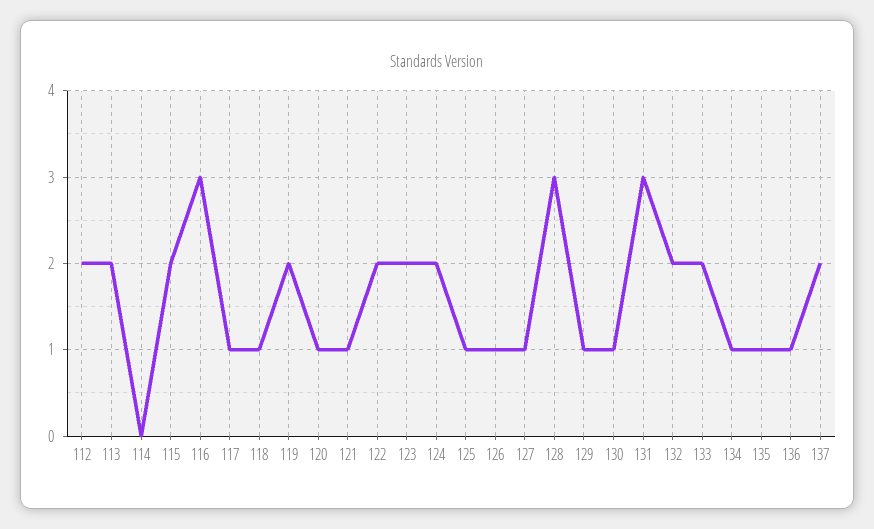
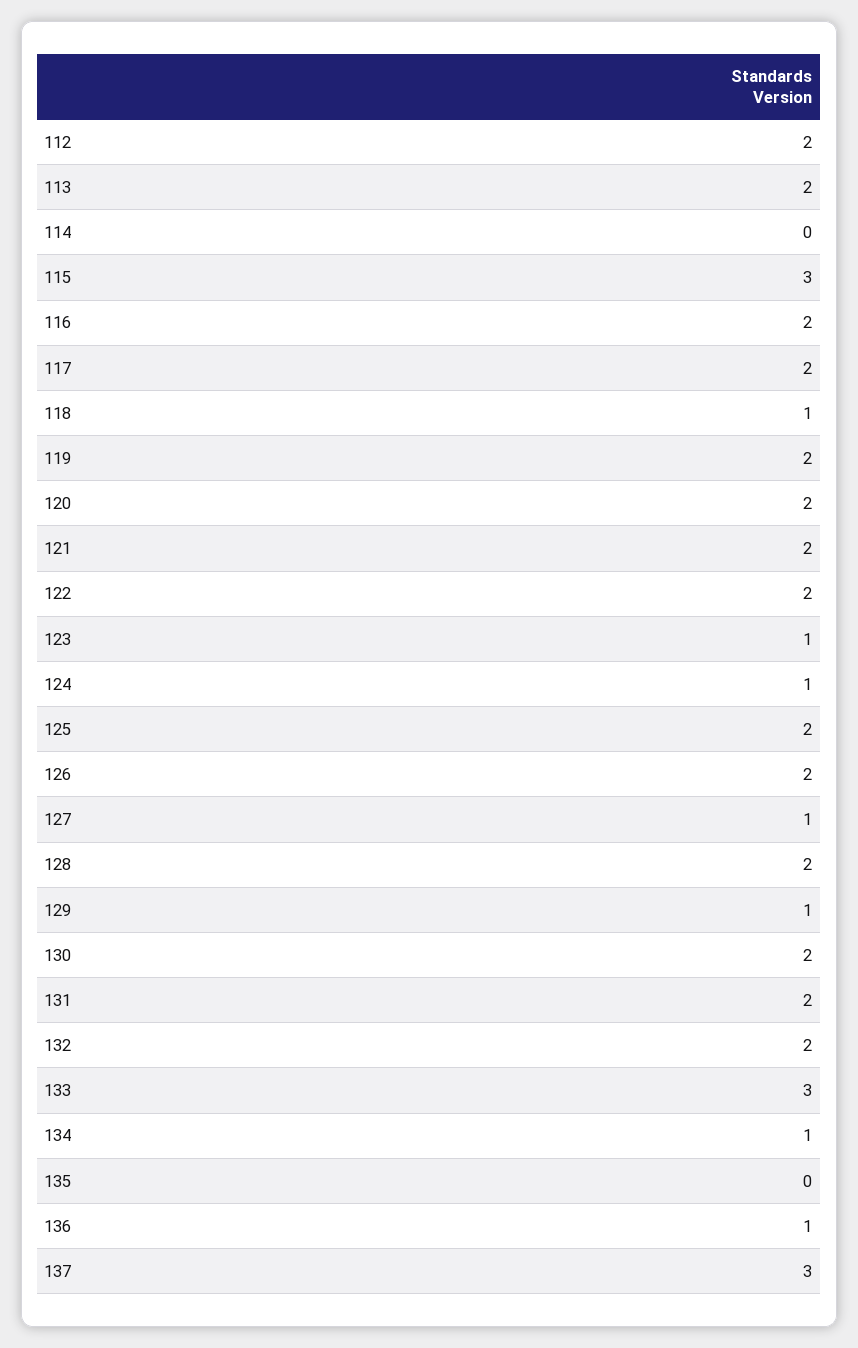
  {
    "112": 2,
    "113": 2,
    "114": 0,
-   "115": 2,
+   "115": 3,
-   "116": 3,
+   "116": 2,
-   "117": 1,
+   "117": 2,
    "118": 1,
    "119": 2,
-   "120": 1,
+   "120": 2,
-   "121": 1,
+   "121": 2,
    "122": 2,
-   "123": 2,
+   "123": 1,
-   "124": 2,
+   "124": 1,
-   "125": 1,
+   "125": 2,
-   "126": 1,
+   "126": 2,
    "127": 1,
-   "128": 3,
+   "128": 2,
    "129": 1,
-   "130": 1,
+   "130": 2,
-   "131": 3,
+   "131": 2,
    "132": 2,
-   "133": 2,
+   "133": 3,
    "134": 1,
-   "135": 1,
+   "135": 0,
    "136": 1,
-   "137": 2
+   "137": 3
  }

